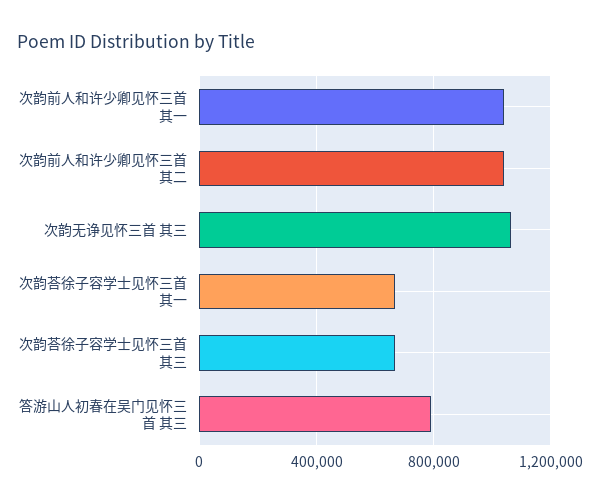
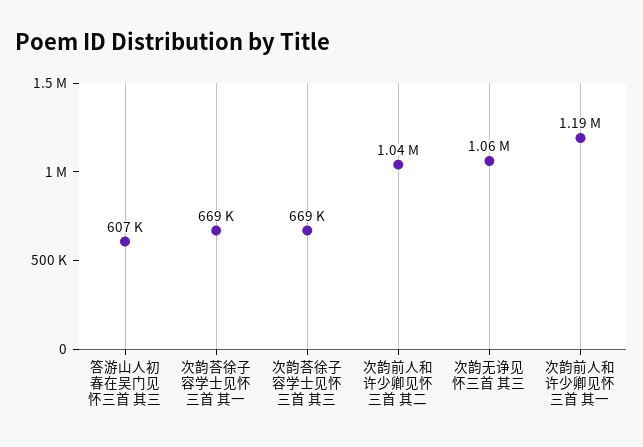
  {
-   "次韵前人和许少卿见怀三首 其一": 1050000,
+   "次韵前人和许少卿见怀三首 其一": 1190000,
    "次韵前人和许少卿见怀三首 其二": 1040000,
    "次韵无诤见怀三首 其三": 1060000,
    "次韵荅徐子容学士见怀三首 其一": 669000,
    "次韵荅徐子容学士见怀三首 其三": 669000,
-   "答游山人初春在吴门见怀三首 其三": 800000
+   "答游山人初春在吴门见怀三首 其三": 607000
  }

